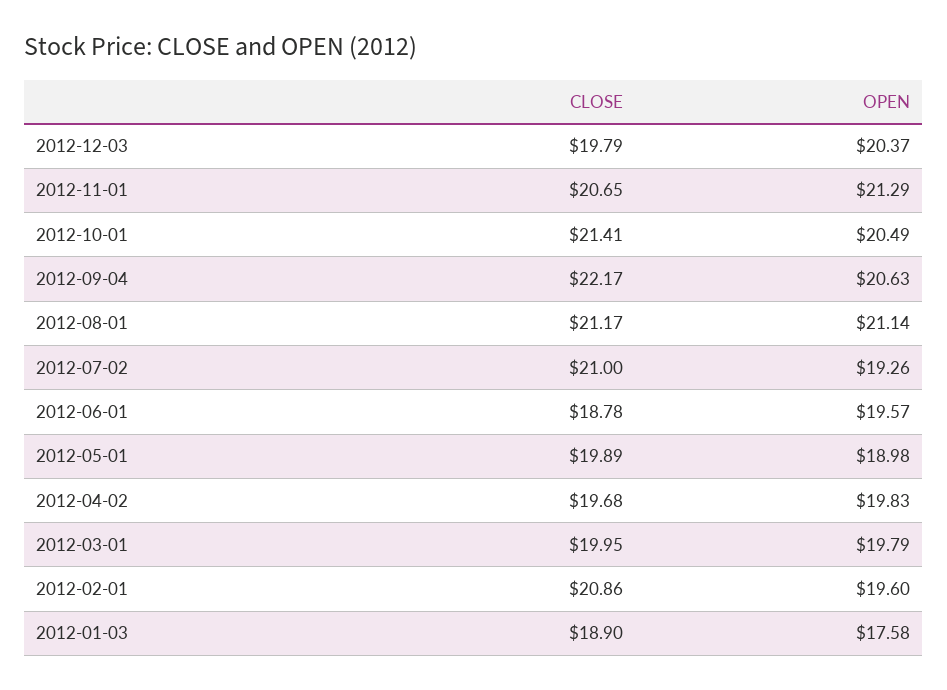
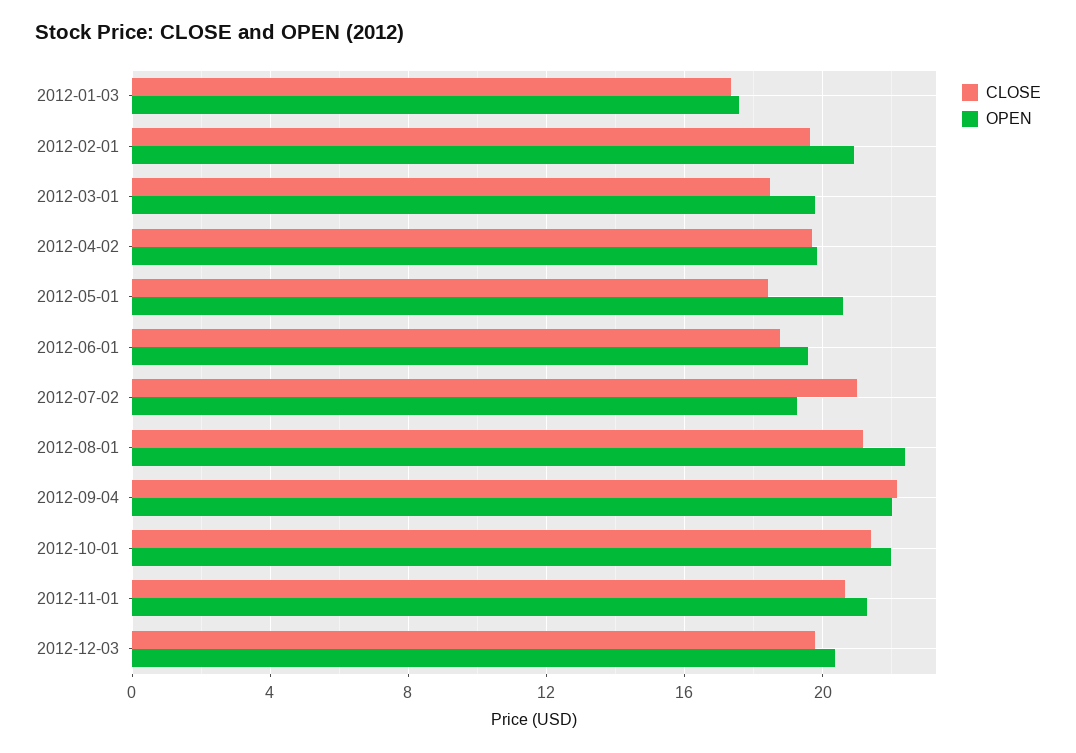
  {
    "CLOSE": {
      "2012-12-03": 19.79,
      "2012-11-01": 20.65,
      "2012-10-01": 21.41,
      "2012-09-04": 22.17,
      "2012-08-01": 21.17,
      "2012-07-02": 21,
      "2012-06-01": 18.78,
-     "2012-05-01": 19.89,
+     "2012-05-01": 18.5,
      "2012-04-02": 19.68,
-     "2012-03-01": 19.95,
+     "2012-03-01": 18.5,
-     "2012-02-01": 20.86,
+     "2012-02-01": 19.5,
-     "2012-01-03": 18.9
+     "2012-01-03": 17.5
    },
    "OPEN": {
      "2012-12-03": 20.37,
      "2012-11-01": 21.29,
-     "2012-10-01": 20.49,
+     "2012-10-01": 22,
-     "2012-09-04": 20.63,
+     "2012-09-04": 22,
-     "2012-08-01": 21.14,
+     "2012-08-01": 22.5,
      "2012-07-02": 19.26,
      "2012-06-01": 19.57,
-     "2012-05-01": 18.98,
+     "2012-05-01": 20.5,
      "2012-04-02": 19.83,
      "2012-03-01": 19.79,
-     "2012-02-01": 19.6,
+     "2012-02-01": 21,
      "2012-01-03": 17.58
    }
  }

